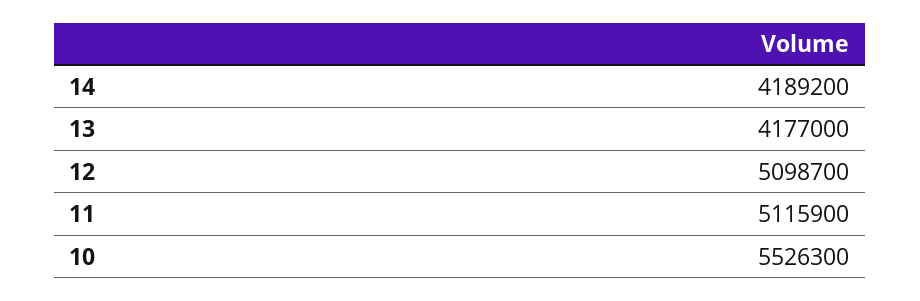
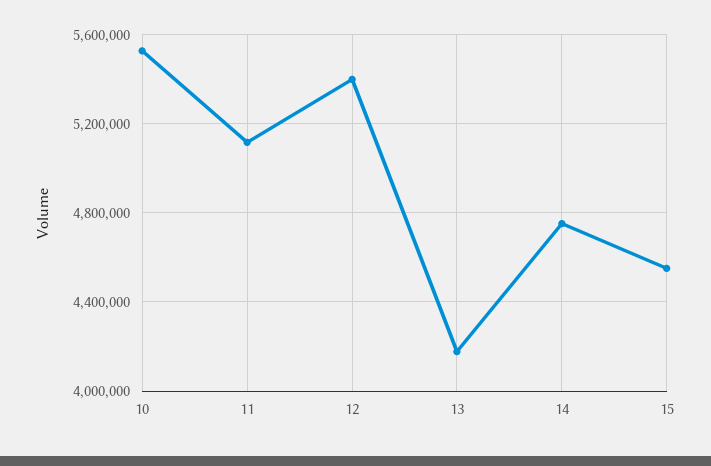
  {
-   "14": 4189200,
+   "14": 4750000,
    "13": 4177000,
-   "12": 5098700,
+   "12": 5400000,
    "11": 5115900,
-   "10": 5526300
+   "10": 5526300,
+   "15": 4550000
  }

